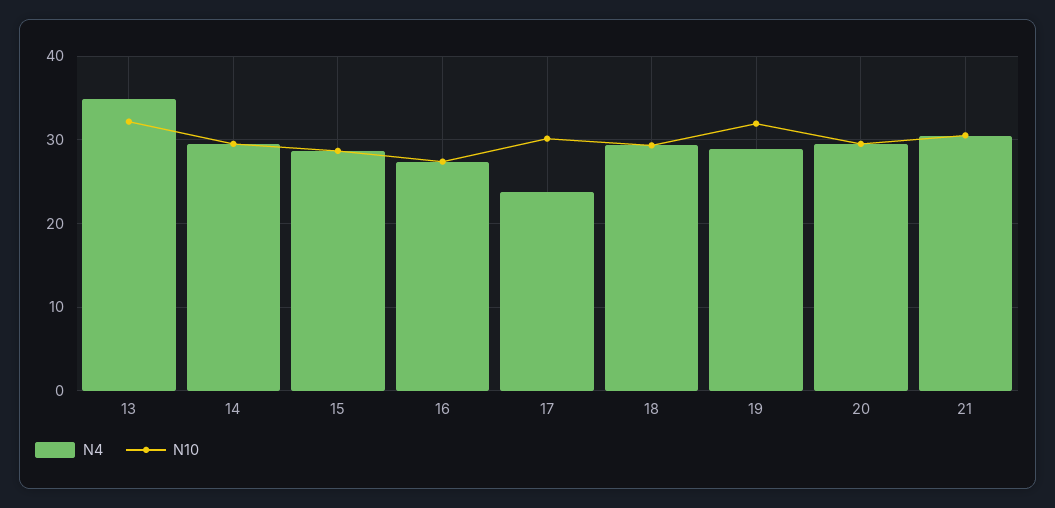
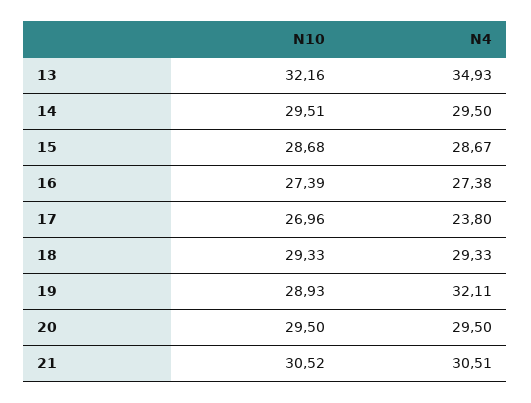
  {
    "N4": {
      "13": 34.93,
      "14": 29.5,
      "15": 28.67,
      "16": 27.38,
      "17": 23.8,
      "18": 29.33,
-     "19": 29,
+     "19": 32.11,
      "20": 29.5,
      "21": 30.51
    },
    "N10": {
      "13": 32.16,
      "14": 29.51,
      "15": 28.68,
      "16": 27.39,
-     "17": 30,
+     "17": 26.96,
      "18": 29.33,
-     "19": 32,
+     "19": 28.93,
      "20": 29.5,
      "21": 30.52
    }
  }

